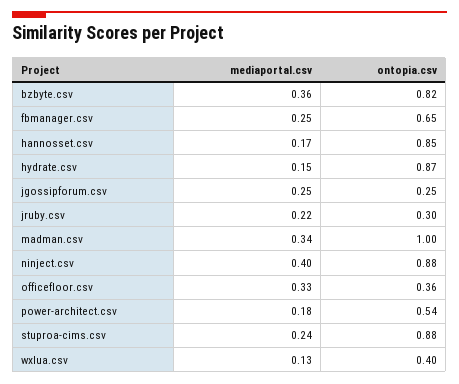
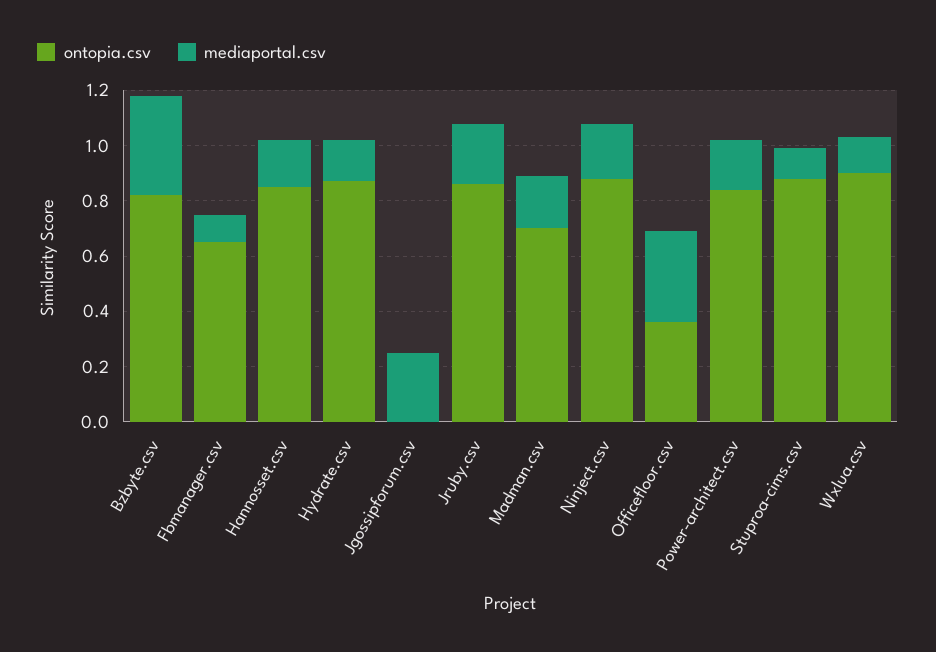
  {
    "mediaportal.csv": {
      "bzbyte.csv": 0.36,
-     "fbmanager.csv": 0.25,
+     "fbmanager.csv": 0.1,
      "hannosset.csv": 0.17,
      "hydrate.csv": 0.15,
      "jgossipforum.csv": 0.25,
      "jruby.csv": 0.22,
-     "madman.csv": 0.34,
+     "madman.csv": 0.2,
-     "ninject.csv": 0.4,
+     "ninject.csv": 0.2,
      "officefloor.csv": 0.33,
      "power-architect.csv": 0.18,
-     "stuproa-cims.csv": 0.24,
+     "stuproa-cims.csv": 0.1,
      "wxlua.csv": 0.13
    },
    "ontopia.csv": {
      "bzbyte.csv": 0.82,
      "fbmanager.csv": 0.65,
      "hannosset.csv": 0.85,
      "hydrate.csv": 0.87,
-     "jgossipforum.csv": 0.25,
+     "jgossipforum.csv": 0,
-     "jruby.csv": 0.3,
+     "jruby.csv": 0.85,
-     "madman.csv": 1,
+     "madman.csv": 0.7,
      "ninject.csv": 0.88,
      "officefloor.csv": 0.36,
-     "power-architect.csv": 0.54,
+     "power-architect.csv": 0.85,
      "stuproa-cims.csv": 0.88,
-     "wxlua.csv": 0.4
+     "wxlua.csv": 0.9
    }
  }

